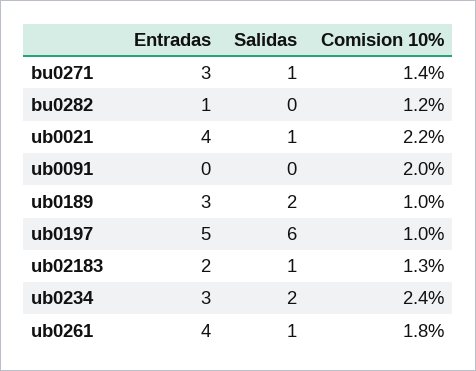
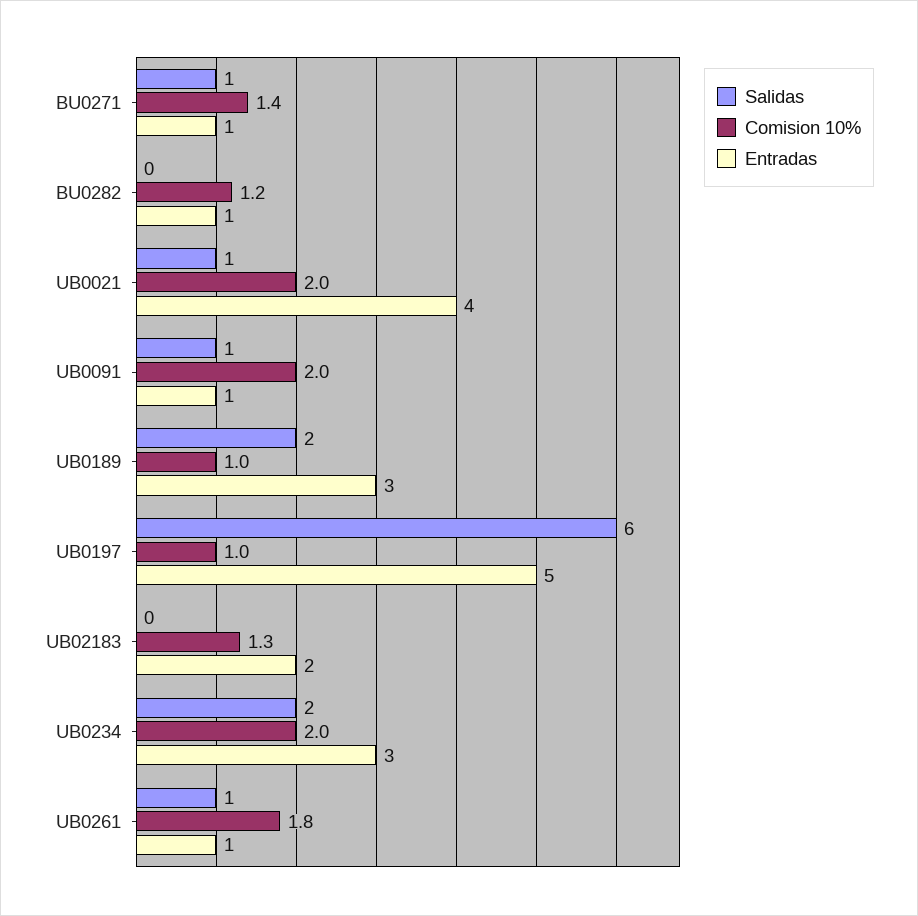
  {
    "Entradas": {
-     "bu0271": 3,
+     "bu0271": 1,
      "bu0282": 1,
      "ub0021": 4,
-     "ub0091": 0,
+     "ub0091": 1,
      "ub0189": 3,
      "ub0197": 5,
      "ub02183": 2,
      "ub0234": 3,
-     "ub0261": 4
+     "ub0261": 1
    },
    "Salidas": {
      "bu0271": 1,
      "bu0282": 0,
      "ub0021": 1,
-     "ub0091": 0,
+     "ub0091": 1,
      "ub0189": 2,
      "ub0197": 6,
-     "ub02183": 1,
+     "ub02183": 0,
      "ub0234": 2,
      "ub0261": 1
    },
    "Comision 10%": {
      "bu0271": 1.4,
      "bu0282": 1.2,
-     "ub0021": 2.2,
+     "ub0021": 2,
      "ub0091": 2,
      "ub0189": 1,
      "ub0197": 1,
      "ub02183": 1.3,
-     "ub0234": 2.4,
+     "ub0234": 2,
      "ub0261": 1.8
    }
  }

